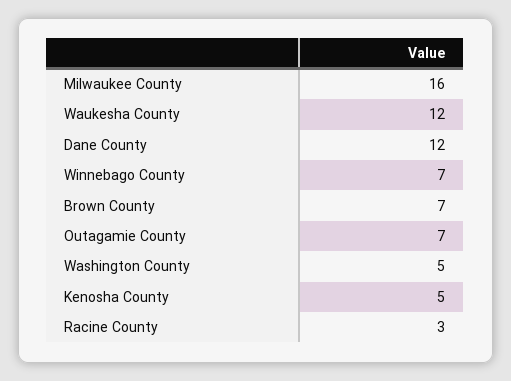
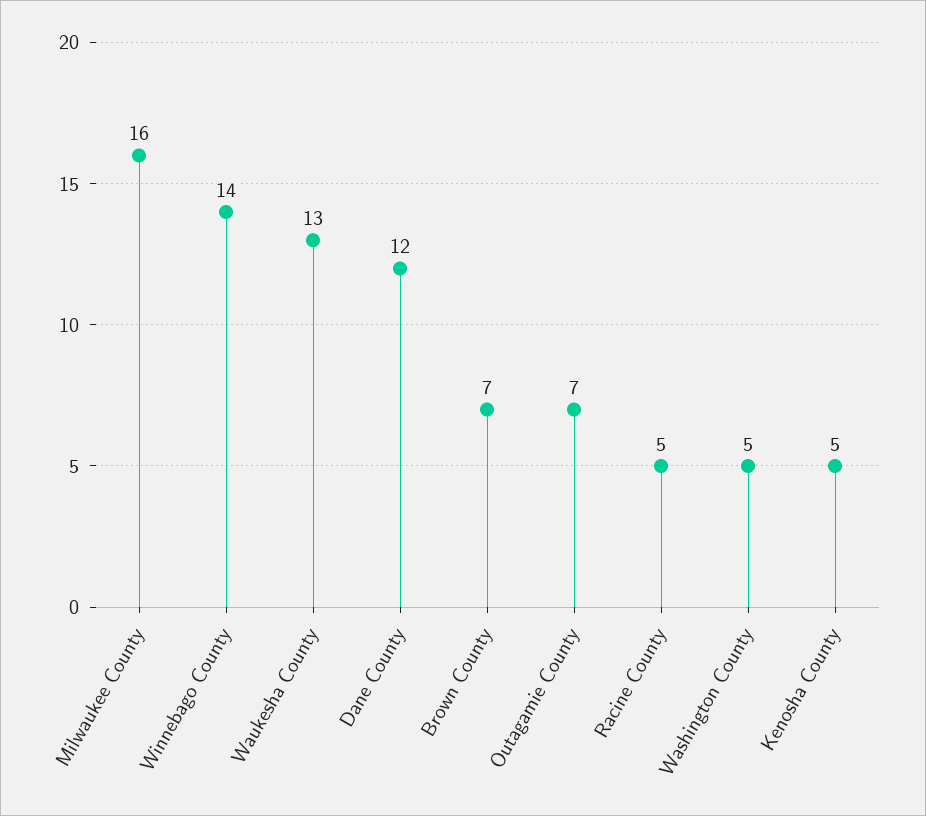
  {
    "Milwaukee County": 16,
-   "Waukesha County": 12,
+   "Waukesha County": 13,
    "Dane County": 12,
-   "Winnebago County": 7,
+   "Winnebago County": 14,
    "Brown County": 7,
    "Outagamie County": 7,
    "Washington County": 5,
    "Kenosha County": 5,
-   "Racine County": 3
+   "Racine County": 5
  }

